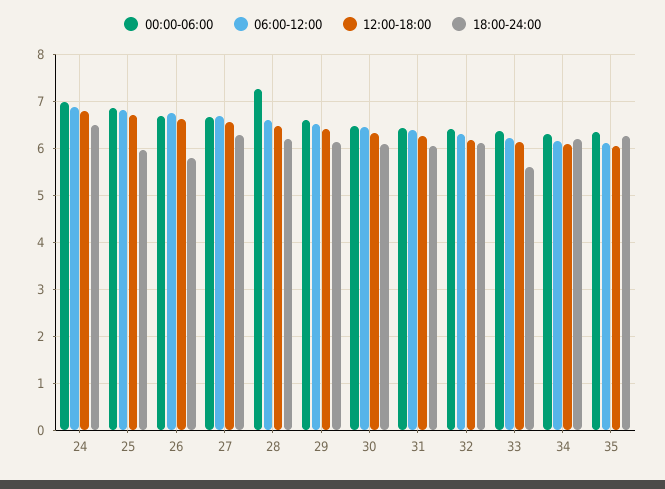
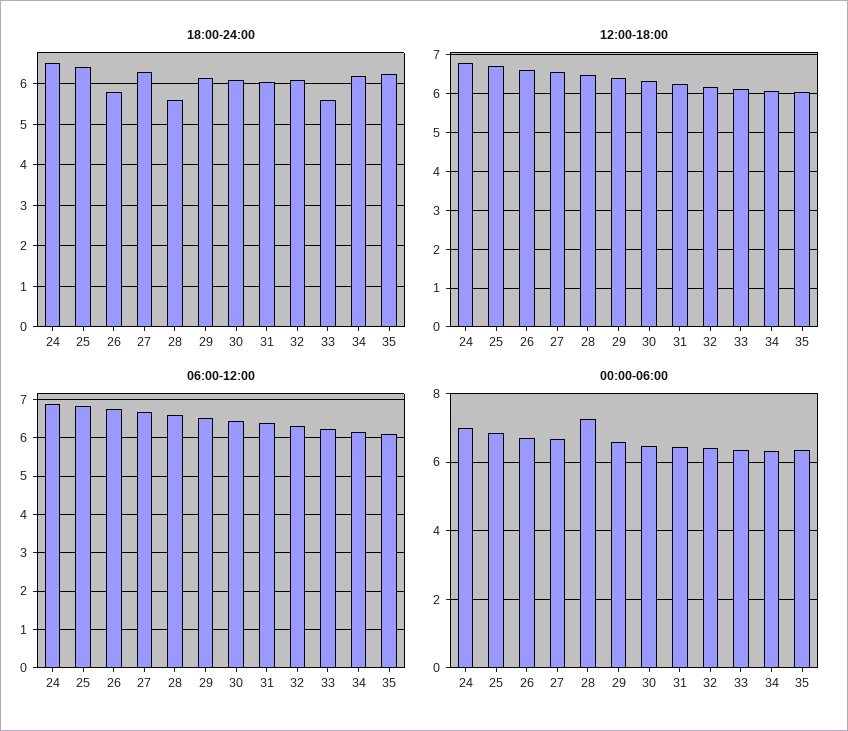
  {
    "00:00-06:00": {
      "24": 7,
      "25": 6.8,
      "26": 6.6,
      "27": 6.6,
      "28": 7.2,
      "29": 6.6,
      "30": 6.4,
      "31": 6.4,
      "32": 6.4,
      "33": 6.4,
      "34": 6.4,
      "35": 6.4
    },
    "06:00-12:00": {
      "24": 6.8,
      "25": 6.8,
      "26": 6.8,
      "27": 6.6,
      "28": 6.6,
      "29": 6.6,
      "30": 6.4,
      "31": 6.4,
      "32": 6.4,
      "33": 6.2,
      "34": 6.2,
      "35": 6.2
    },
    "12:00-18:00": {
      "24": 6.8,
      "25": 6.8,
      "26": 6.6,
      "27": 6.6,
      "28": 6.4,
      "29": 6.4,
      "30": 6.4,
      "31": 6.2,
      "32": 6.2,
      "33": 6.2,
      "34": 6,
      "35": 6
    },
    "18:00-24:00": {
      "24": 6.6,
-     "25": 6,
+     "25": 6.4,
      "26": 5.8,
      "27": 6.2,
-     "28": 6.2,
+     "28": 5.6,
      "29": 6.2,
      "30": 6,
      "31": 6,
      "32": 6.2,
      "33": 5.6,
      "34": 6.2,
      "35": 6.2
    }
  }

